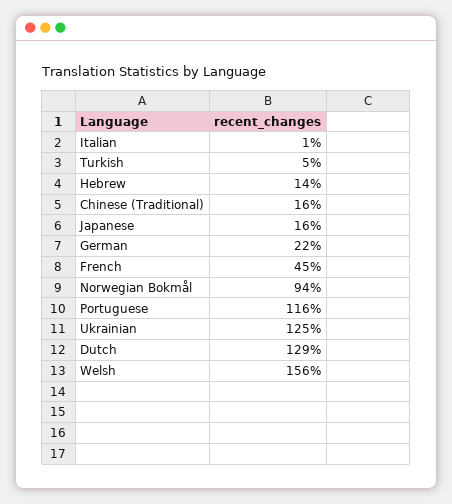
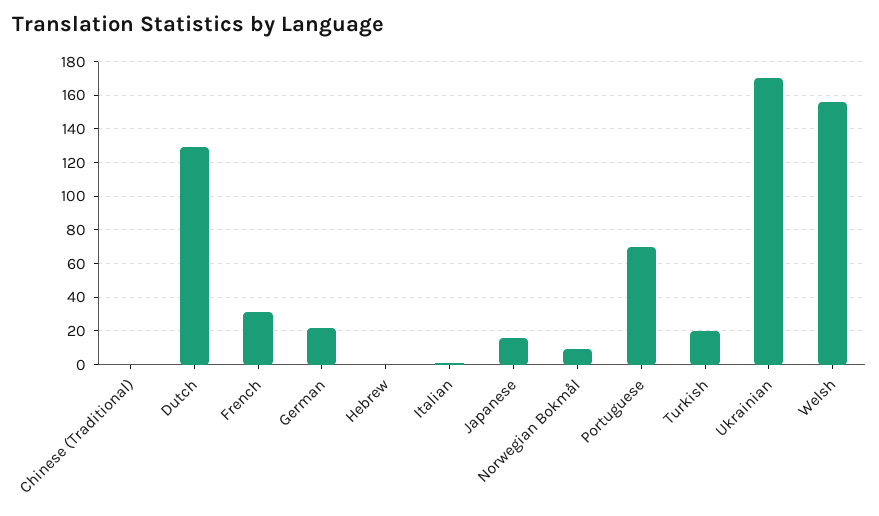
  {
    "Italian": 1,
-   "Turkish": 5,
+   "Turkish": 20,
-   "Hebrew": 14,
+   "Hebrew": 0,
-   "Chinese (Traditional)": 16,
+   "Chinese (Traditional)": 0,
    "Japanese": 16,
    "German": 22,
-   "French": 45,
+   "French": 30,
-   "Norwegian Bokmål": 94,
+   "Norwegian Bokmål": 10,
-   "Portuguese": 116,
+   "Portuguese": 70,
-   "Ukrainian": 125,
+   "Ukrainian": 170,
    "Dutch": 129,
    "Welsh": 156
  }

